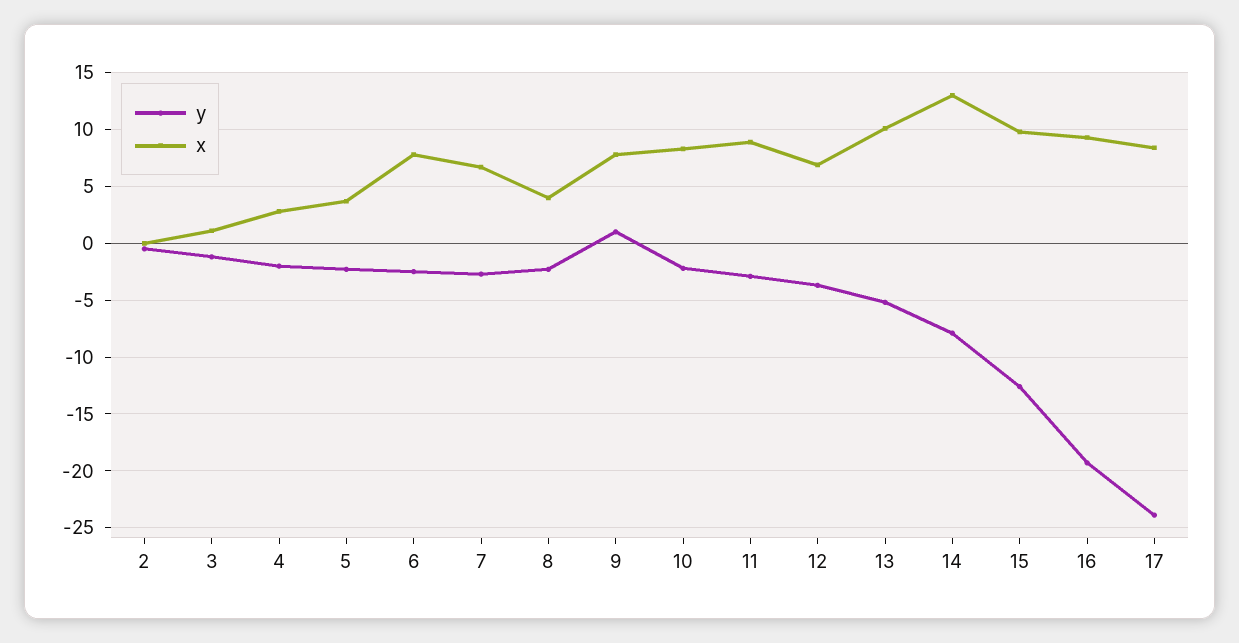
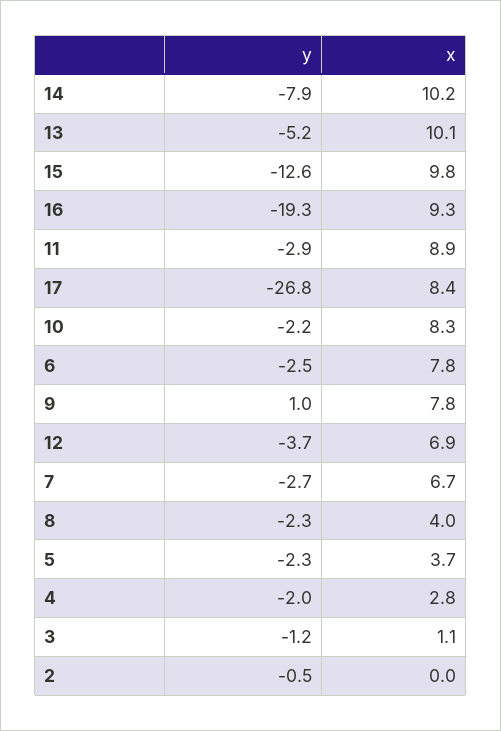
  {
    "y": {
      "2": -0.5,
      "3": -1.2,
      "4": -2,
      "5": -2.3,
      "6": -2.5,
      "7": -2.7,
      "8": -2.3,
      "9": 1,
      "10": -2.2,
      "11": -2.9,
      "12": -3.7,
      "13": -5.2,
      "14": -7.9,
      "15": -12.6,
      "16": -19.3,
-     "17": -24
+     "17": -26.8
    },
    "x": {
      "2": 0,
      "3": 1.1,
      "4": 2.8,
      "5": 3.7,
      "6": 7.8,
      "7": 6.7,
      "8": 4,
      "9": 7.8,
      "10": 8.3,
      "11": 8.9,
      "12": 6.9,
      "13": 10.1,
-     "14": 13,
+     "14": 10.2,
      "15": 9.8,
      "16": 9.3,
      "17": 8.4
    }
  }

